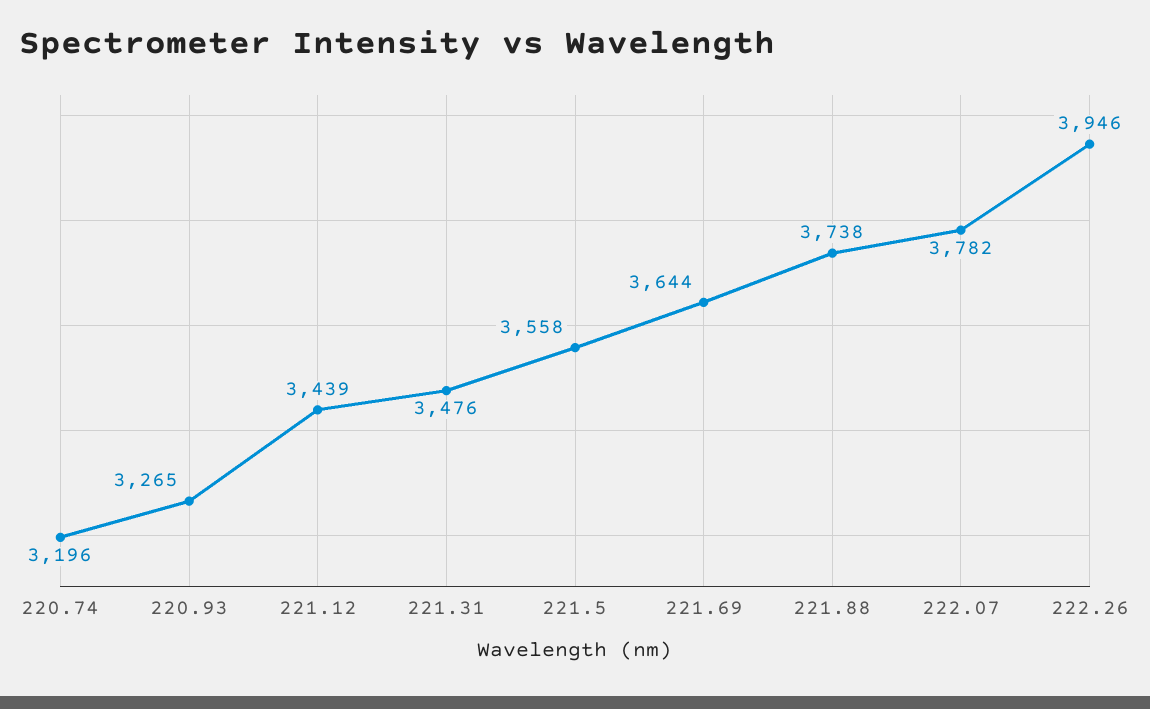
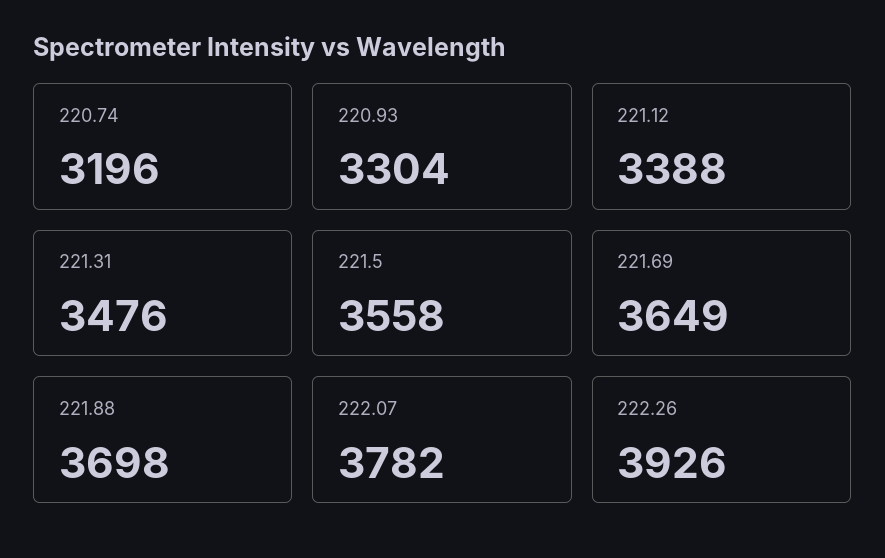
  {
    "220.74": 3196,
-   "220.93": 3265,
+   "220.93": 3304,
-   "221.12": 3439,
+   "221.12": 3388,
    "221.31": 3476,
    "221.5": 3558,
-   "221.69": 3644,
+   "221.69": 3649,
-   "221.88": 3738,
+   "221.88": 3698,
    "222.07": 3782,
-   "222.26": 3946
+   "222.26": 3926
  }

